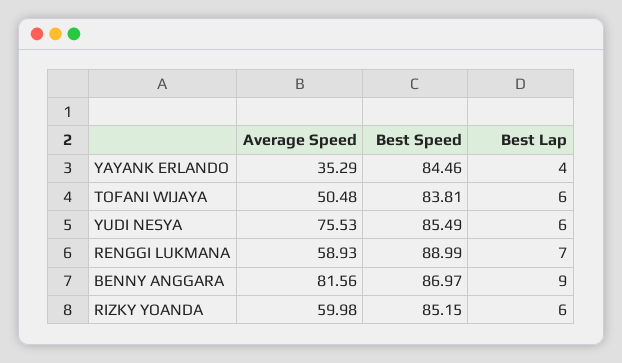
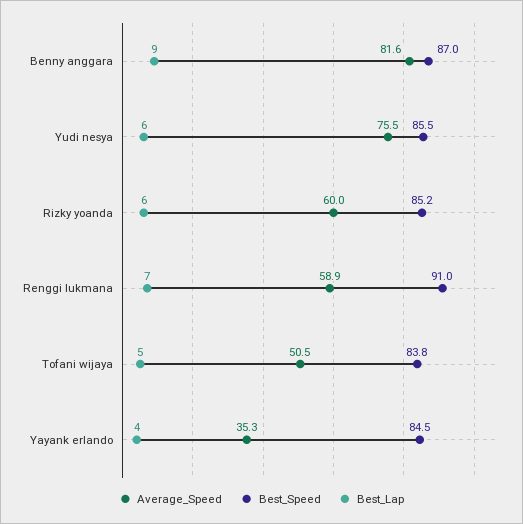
  {
    "Average Speed": {
      "YAYANK ERLANDO": 35.29,
      "TOFANI WIJAYA": 50.48,
      "YUDI NESYA": 75.53,
      "RENGGI LUKMANA": 58.93,
      "BENNY ANGGARA": 81.56,
      "RIZKY YOANDA": 59.98
    },
    "Best Speed": {
      "YAYANK ERLANDO": 84.46,
      "TOFANI WIJAYA": 83.81,
      "YUDI NESYA": 85.49,
-     "RENGGI LUKMANA": 88.99,
+     "RENGGI LUKMANA": 91,
      "BENNY ANGGARA": 86.97,
      "RIZKY YOANDA": 85.15
    },
    "Best Lap": {
      "YAYANK ERLANDO": 4,
-     "TOFANI WIJAYA": 6,
+     "TOFANI WIJAYA": 5,
      "YUDI NESYA": 6,
      "RENGGI LUKMANA": 7,
      "BENNY ANGGARA": 9,
      "RIZKY YOANDA": 6
    }
  }

